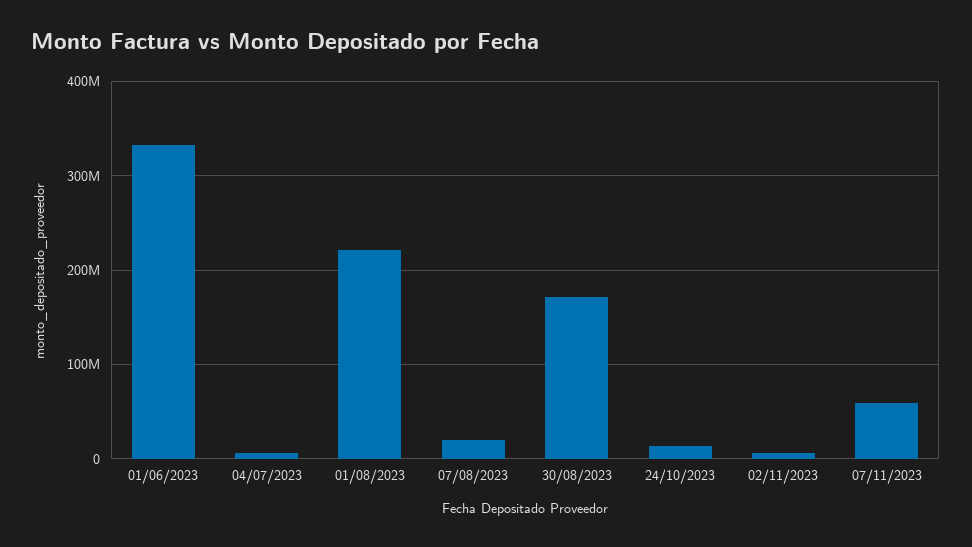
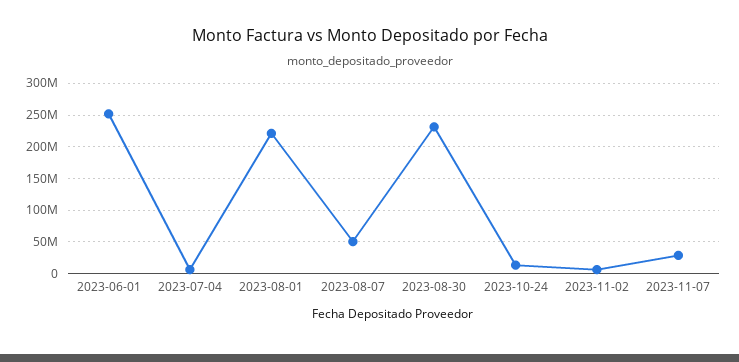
  {
-   "01/06/2023": 330000000,
+   "01/06/2023": 250000000,
    "04/07/2023": 10000000,
    "01/08/2023": 220000000,
-   "07/08/2023": 20000000,
+   "07/08/2023": 50000000,
-   "30/08/2023": 170000000,
+   "30/08/2023": 230000000,
    "24/10/2023": 10000000,
    "02/11/2023": 10000000,
-   "07/11/2023": 60000000
+   "07/11/2023": 30000000
  }

